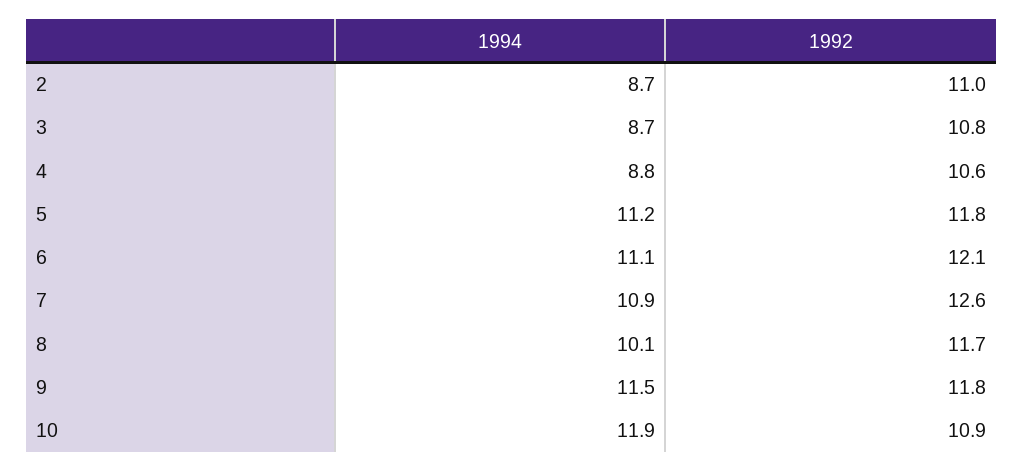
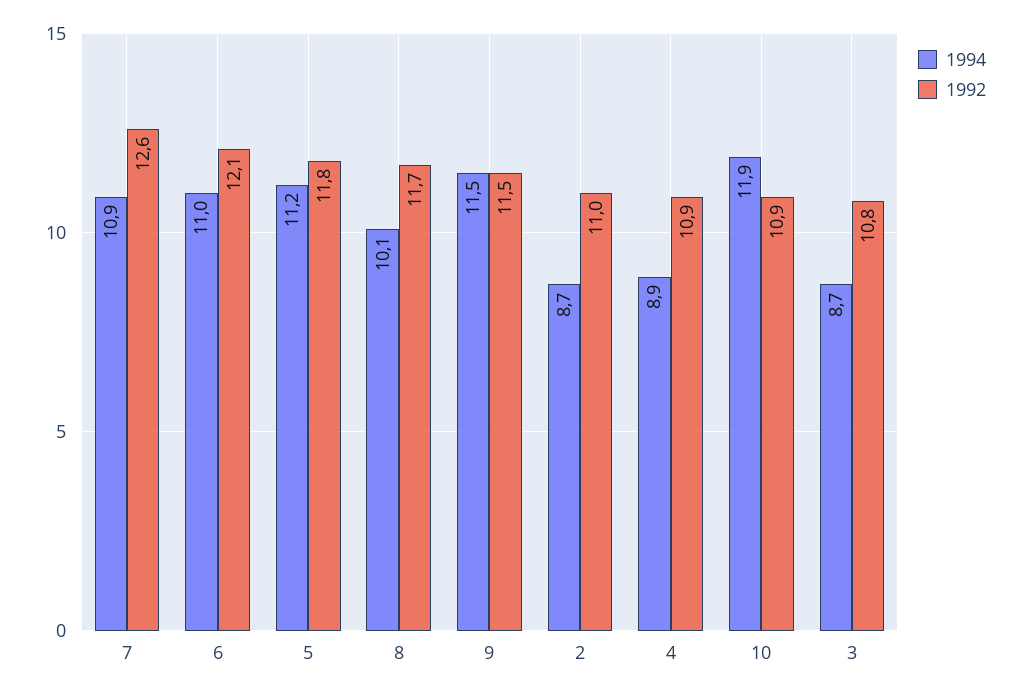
  {
    "1994": {
      "2": 8.7,
      "3": 8.7,
-     "4": 8.8,
+     "4": 8.9,
      "5": 11.2,
-     "6": 11.1,
+     "6": 11,
      "7": 10.9,
      "8": 10.1,
      "9": 11.5,
      "10": 11.9
    },
    "1992": {
      "2": 11,
      "3": 10.8,
-     "4": 10.6,
+     "4": 10.9,
      "5": 11.8,
      "6": 12.1,
      "7": 12.6,
      "8": 11.7,
-     "9": 11.8,
+     "9": 11.5,
      "10": 10.9
    }
  }

